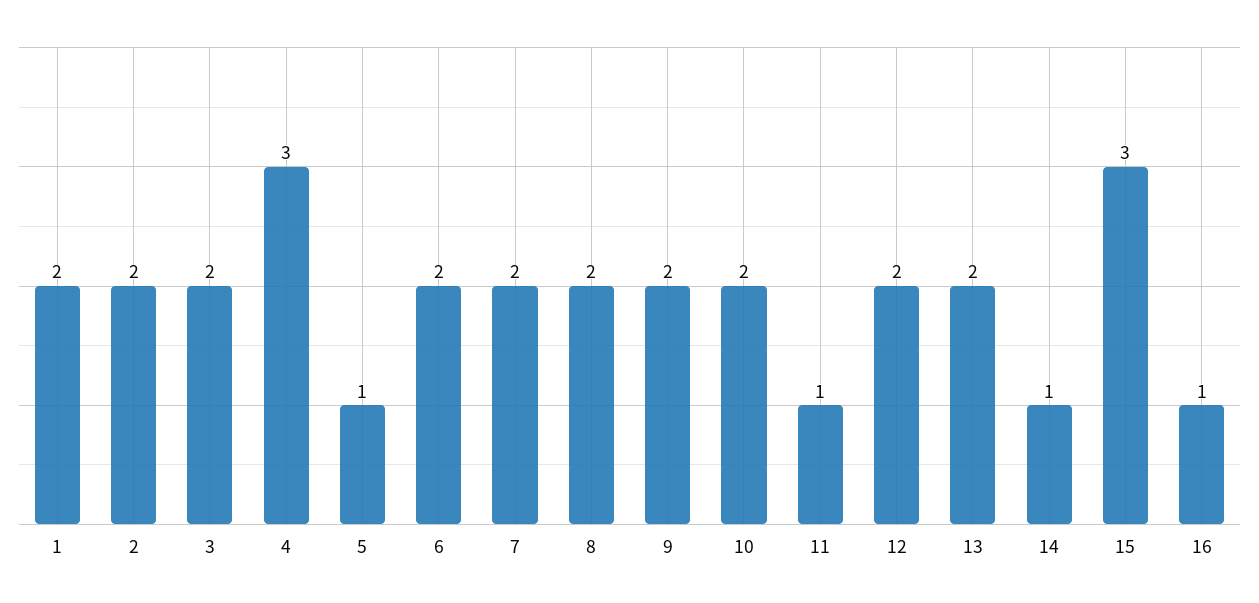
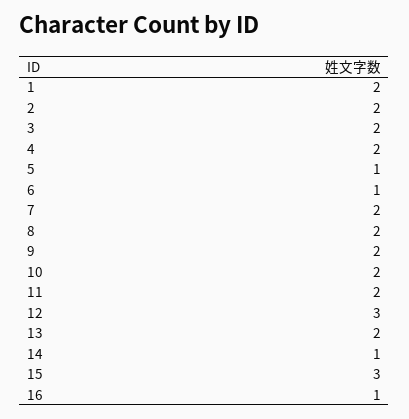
  {
    "1": 2,
    "2": 2,
    "3": 2,
-   "4": 3,
+   "4": 2,
    "5": 1,
-   "6": 2,
+   "6": 1,
    "7": 2,
    "8": 2,
    "9": 2,
    "10": 2,
-   "11": 1,
+   "11": 2,
-   "12": 2,
+   "12": 3,
    "13": 2,
    "14": 1,
    "15": 3,
    "16": 1
  }

